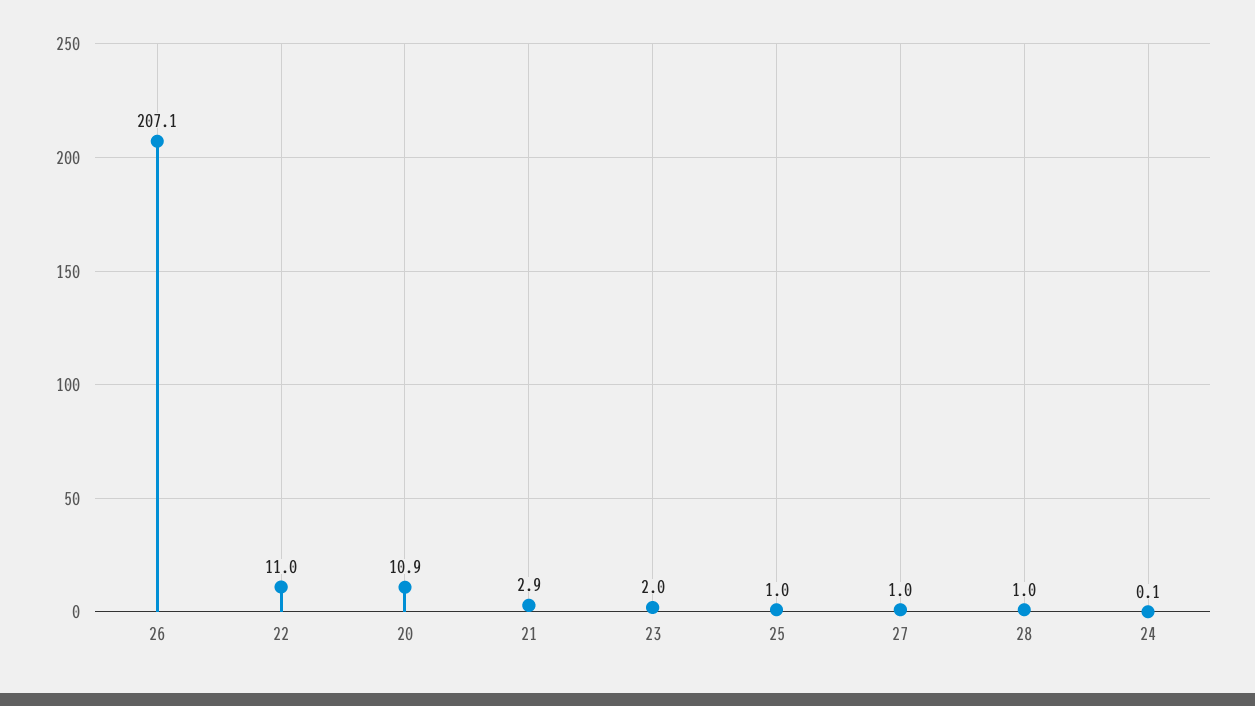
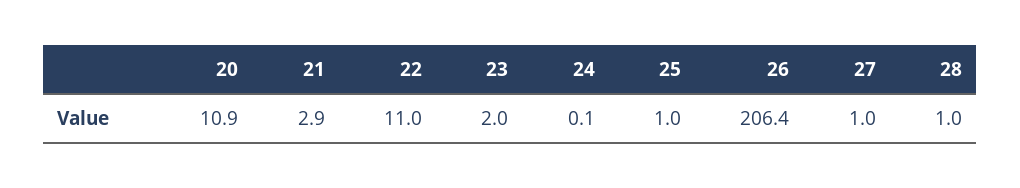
  {
-   "26": 207.1,
+   "26": 206.4,
    "22": 11,
    "20": 10.9,
    "21": 2.9,
    "23": 2,
    "25": 1,
    "27": 1,
    "28": 1,
    "24": 0.1
  }

